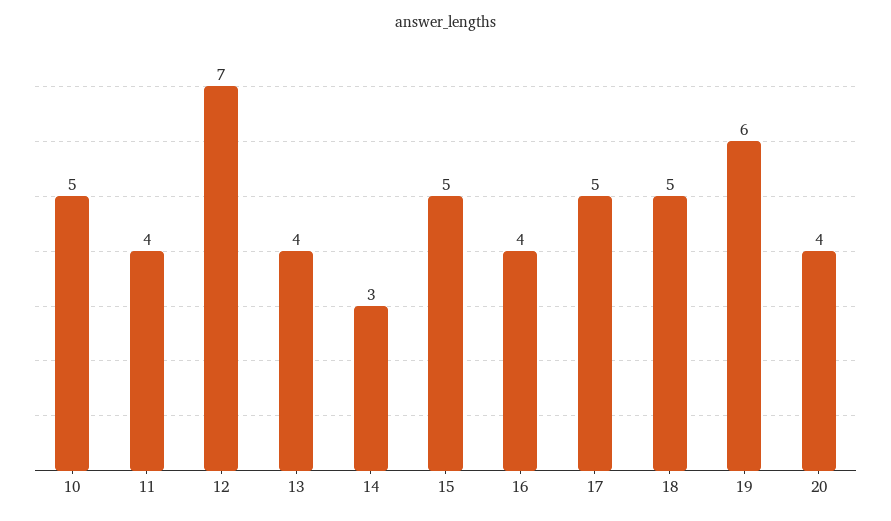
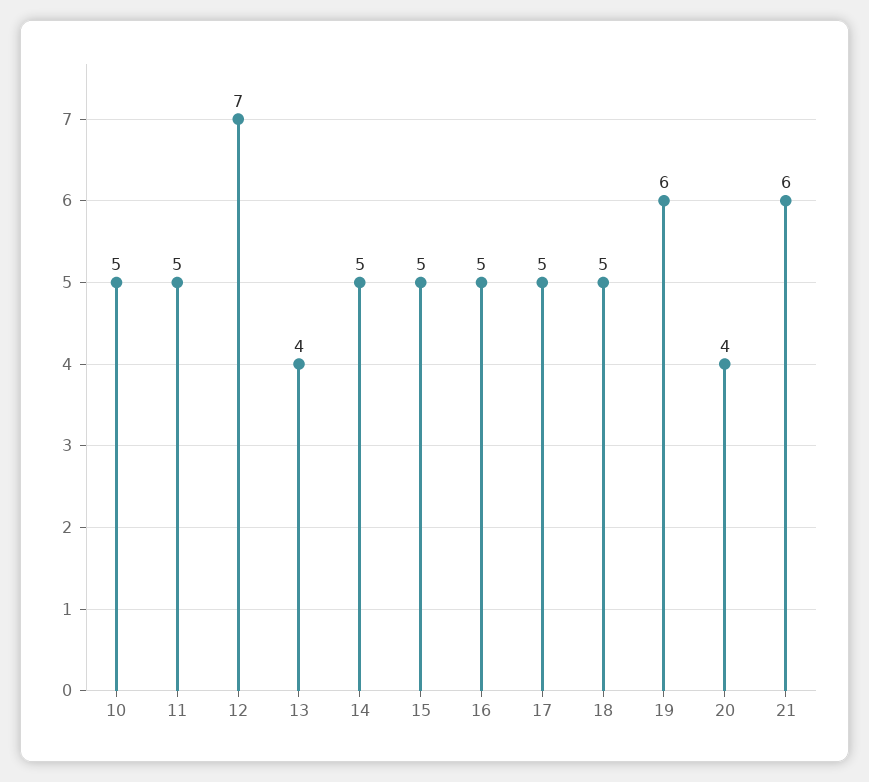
  {
    "10": 5,
-   "11": 4,
+   "11": 5,
    "12": 7,
    "13": 4,
-   "14": 3,
+   "14": 5,
    "15": 5,
-   "16": 4,
+   "16": 5,
    "17": 5,
    "18": 5,
    "19": 6,
-   "20": 4
+   "20": 4,
+   "21": 6
  }

